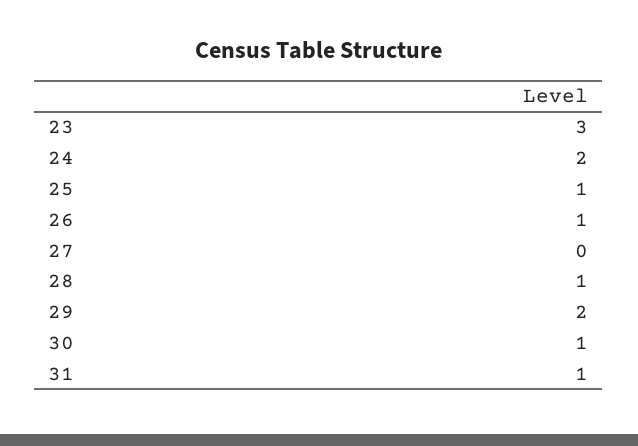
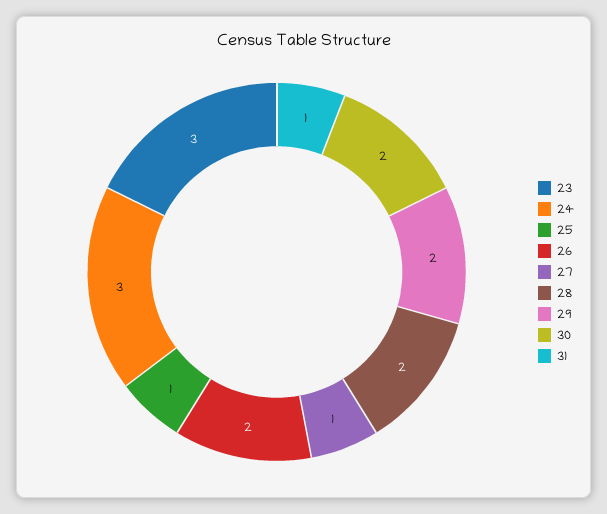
  {
    "23": 3,
-   "24": 2,
+   "24": 3,
    "25": 1,
-   "26": 1,
+   "26": 2,
-   "27": 0,
+   "27": 1,
-   "28": 1,
+   "28": 2,
    "29": 2,
-   "30": 1,
+   "30": 2,
    "31": 1
  }

